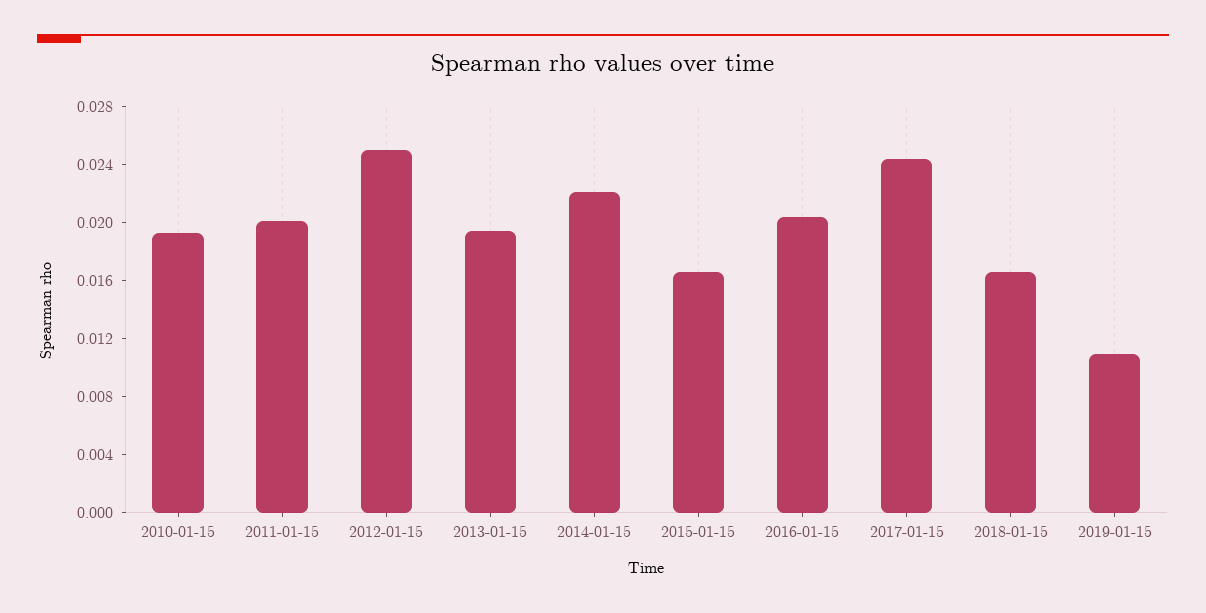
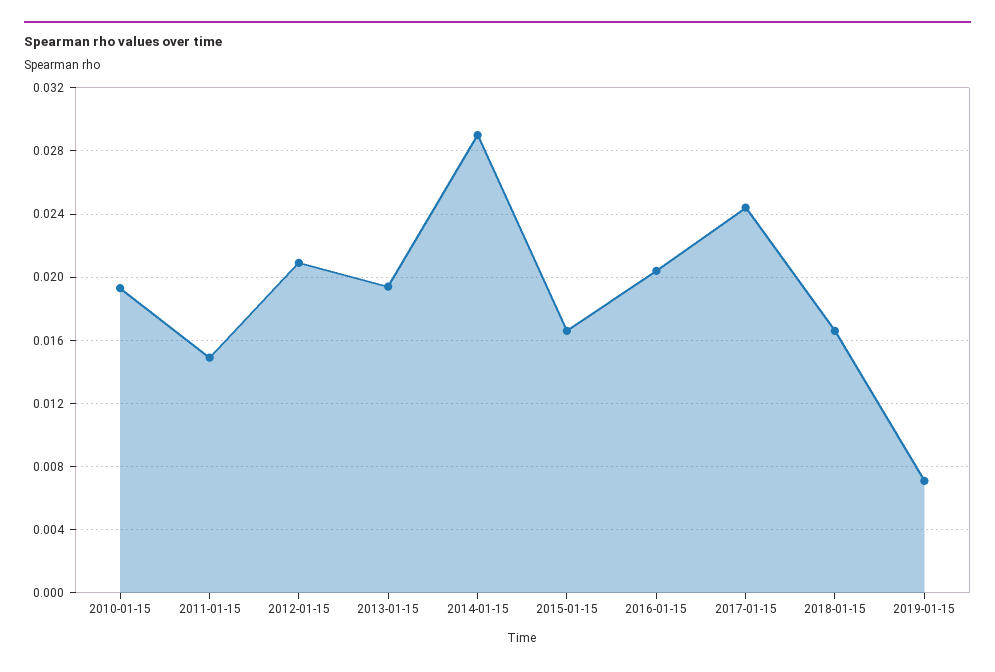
  {
    "2010-01-15": 0.0195,
-   "2011-01-15": 0.02,
+   "2011-01-15": 0.015,
-   "2012-01-15": 0.025,
+   "2012-01-15": 0.021,
    "2013-01-15": 0.0195,
-   "2014-01-15": 0.022,
+   "2014-01-15": 0.029,
    "2015-01-15": 0.0165,
    "2016-01-15": 0.0205,
    "2017-01-15": 0.0245,
    "2018-01-15": 0.0165,
-   "2019-01-15": 0.011
+   "2019-01-15": 0.007
  }

